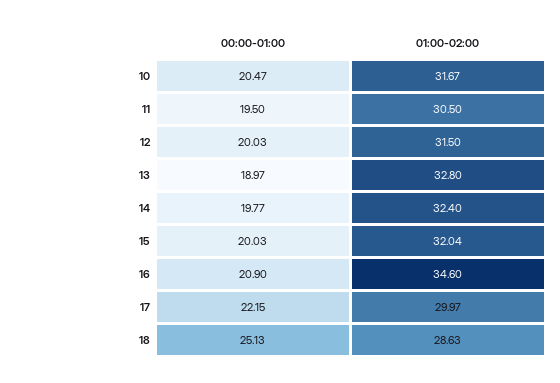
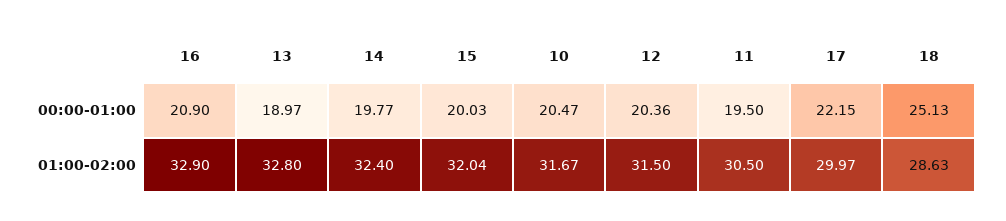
  {
    "00:00-01:00": {
      "10": 20.47,
      "11": 19.5,
-     "12": 20.03,
+     "12": 20.36,
      "13": 18.97,
      "14": 19.77,
      "15": 20.03,
      "16": 20.9,
      "17": 22.15,
      "18": 25.13
    },
    "01:00-02:00": {
      "10": 31.67,
      "11": 30.5,
      "12": 31.5,
      "13": 32.8,
      "14": 32.4,
      "15": 32.04,
-     "16": 34.6,
+     "16": 32.9,
      "17": 29.97,
      "18": 28.63
    }
  }

